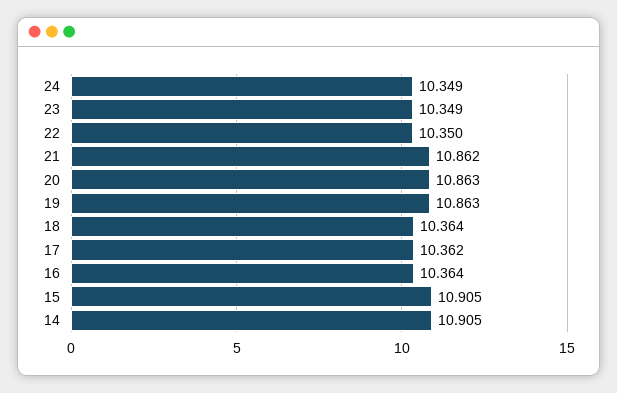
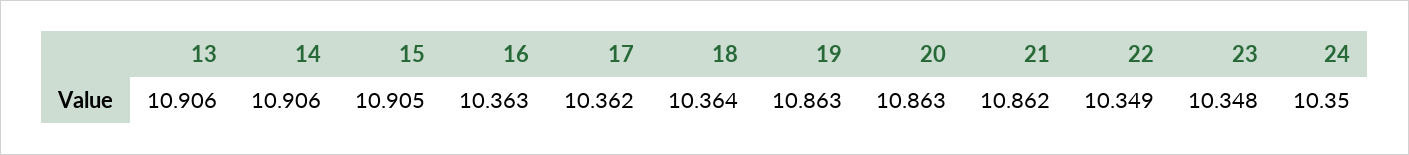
  {
-   "24": 10.349,
+   "24": 10.35,
-   "23": 10.349,
+   "23": 10.348,
-   "22": 10.35,
+   "22": 10.349,
    "21": 10.862,
    "20": 10.863,
    "19": 10.863,
    "18": 10.364,
    "17": 10.362,
-   "16": 10.364,
+   "16": 10.363,
    "15": 10.905,
-   "14": 10.905
+   "14": 10.906,
+   "13": 10.906
  }

